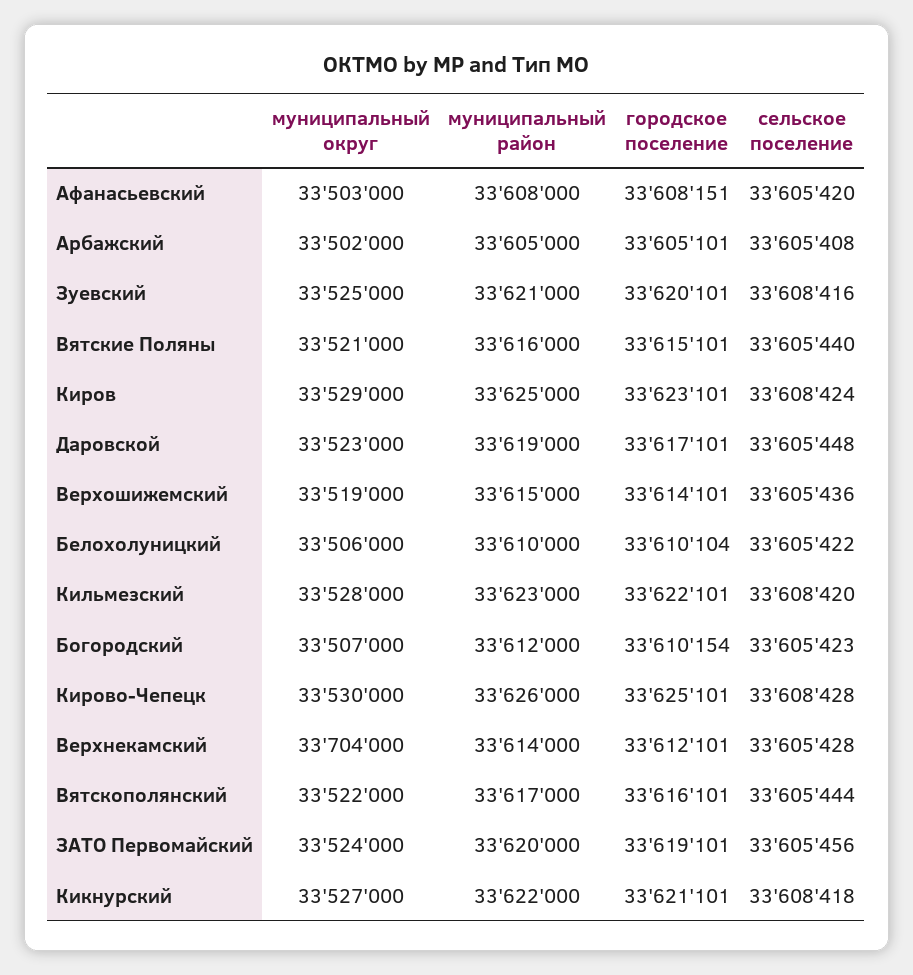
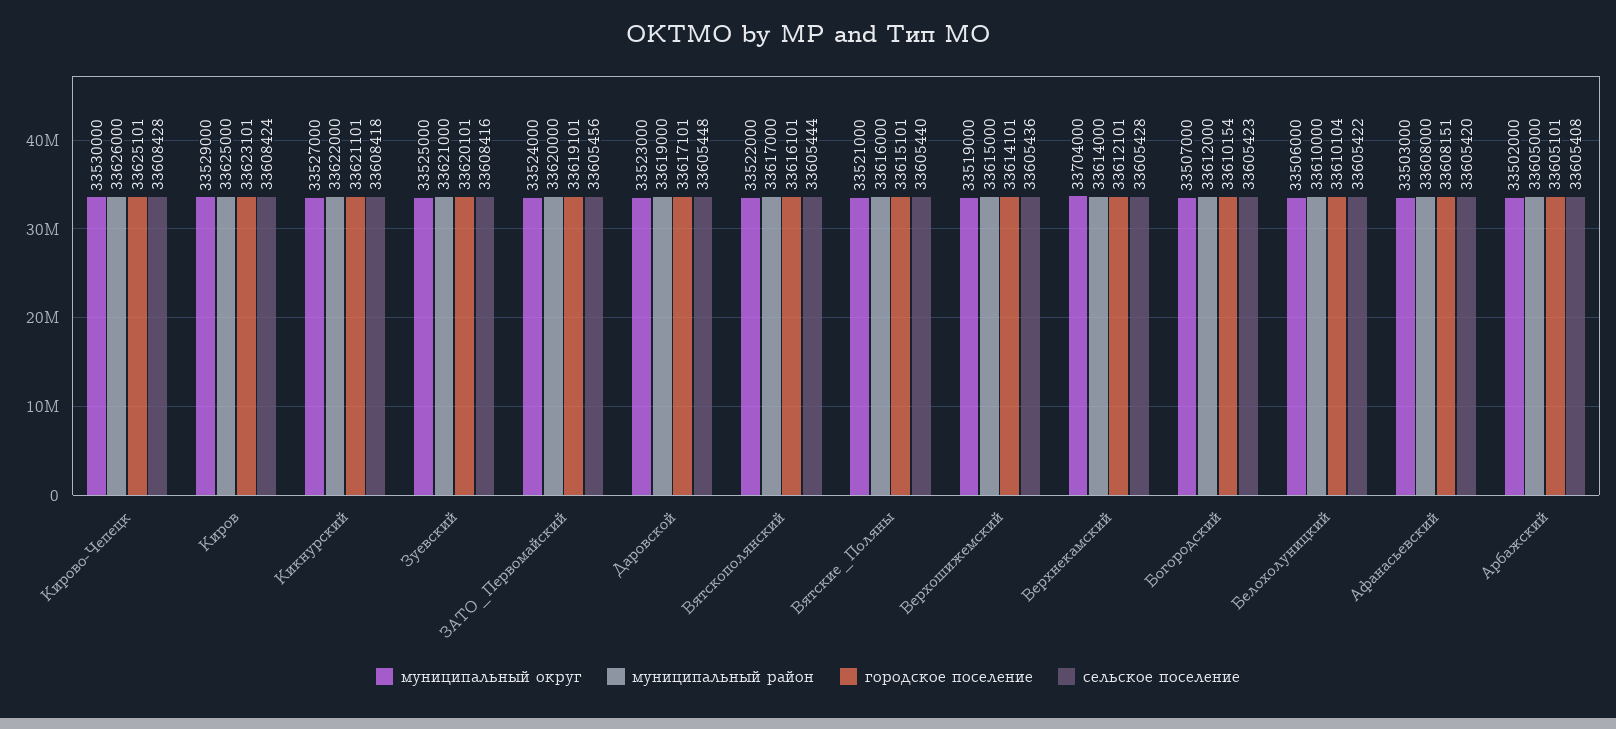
  {
    "муниципальный округ": {
      "Афанасьевский": 33503000,
      "Арбажский": 33502000,
      "Зуевский": 33525000,
      "Вятские Поляны": 33521000,
      "Киров": 33529000,
      "Даровской": 33523000,
      "Верхошижемский": 33519000,
      "Белохолуницкий": 33506000,
-     "Кильмезский": 33528000,
      "Богородский": 33507000,
      "Кирово-Чепецк": 33530000,
      "Верхнекамский": 33704000,
      "Вятскополянский": 33522000,
      "ЗАТО Первомайский": 33524000,
      "Кикнурский": 33527000
    },
    "муниципальный район": {
      "Афанасьевский": 33608000,
      "Арбажский": 33605000,
      "Зуевский": 33621000,
      "Вятские Поляны": 33616000,
      "Киров": 33625000,
      "Даровской": 33619000,
      "Верхошижемский": 33615000,
      "Белохолуницкий": 33610000,
-     "Кильмезский": 33623000,
      "Богородский": 33612000,
      "Кирово-Чепецк": 33626000,
      "Верхнекамский": 33614000,
      "Вятскополянский": 33617000,
      "ЗАТО Первомайский": 33620000,
      "Кикнурский": 33622000
    },
    "городское поселение": {
      "Афанасьевский": 33608151,
      "Арбажский": 33605101,
      "Зуевский": 33620101,
      "Вятские Поляны": 33615101,
      "Киров": 33623101,
      "Даровской": 33617101,
      "Верхошижемский": 33614101,
      "Белохолуницкий": 33610104,
-     "Кильмезский": 33622101,
      "Богородский": 33610154,
      "Кирово-Чепецк": 33625101,
      "Верхнекамский": 33612101,
      "Вятскополянский": 33616101,
      "ЗАТО Первомайский": 33619101,
      "Кикнурский": 33621101
    },
    "сельское поселение": {
      "Афанасьевский": 33605420,
      "Арбажский": 33605408,
      "Зуевский": 33608416,
      "Вятские Поляны": 33605440,
      "Киров": 33608424,
      "Даровской": 33605448,
      "Верхошижемский": 33605436,
      "Белохолуницкий": 33605422,
-     "Кильмезский": 33608420,
      "Богородский": 33605423,
      "Кирово-Чепецк": 33608428,
      "Верхнекамский": 33605428,
      "Вятскополянский": 33605444,
      "ЗАТО Первомайский": 33605456,
      "Кикнурский": 33608418
    }
  }

